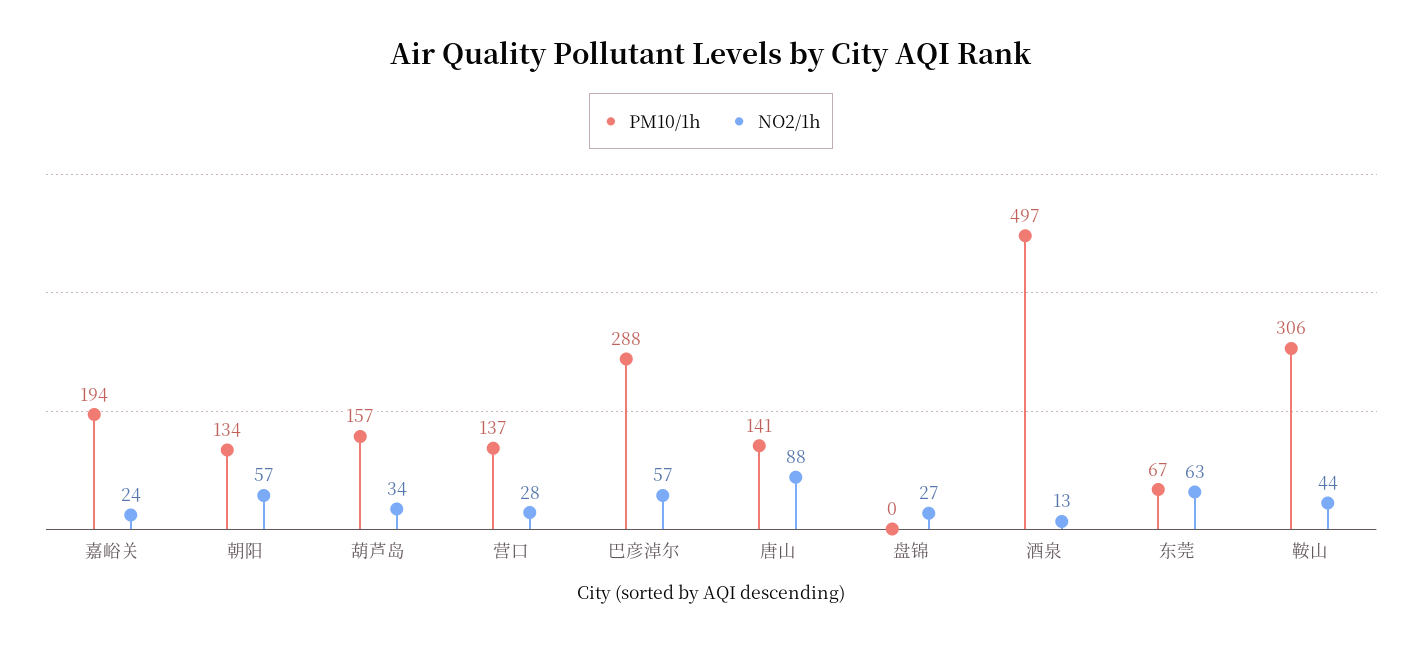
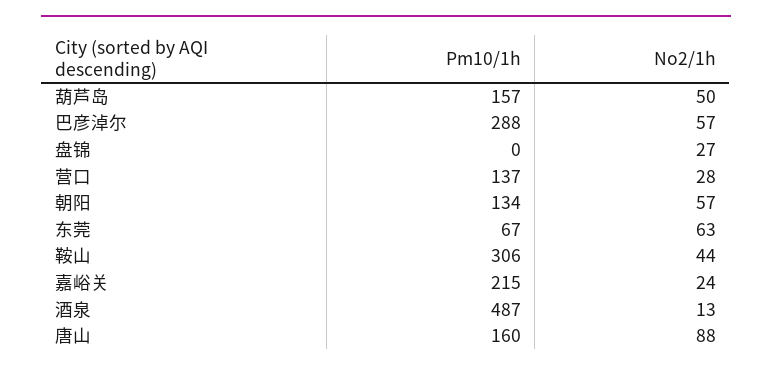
  {
    "PM10/1h": {
-     "嘉峪关": 194,
+     "嘉峪关": 215,
      "朝阳": 134,
      "葫芦岛": 157,
      "营口": 137,
      "巴彦淖尔": 288,
-     "唐山": 141,
+     "唐山": 160,
      "盘锦": 0,
-     "酒泉": 497,
+     "酒泉": 487,
      "东莞": 67,
      "鞍山": 306
    },
    "NO2/1h": {
      "嘉峪关": 24,
      "朝阳": 57,
-     "葫芦岛": 34,
+     "葫芦岛": 50,
      "营口": 28,
      "巴彦淖尔": 57,
      "唐山": 88,
      "盘锦": 27,
      "酒泉": 13,
      "东莞": 63,
      "鞍山": 44
    }
  }

